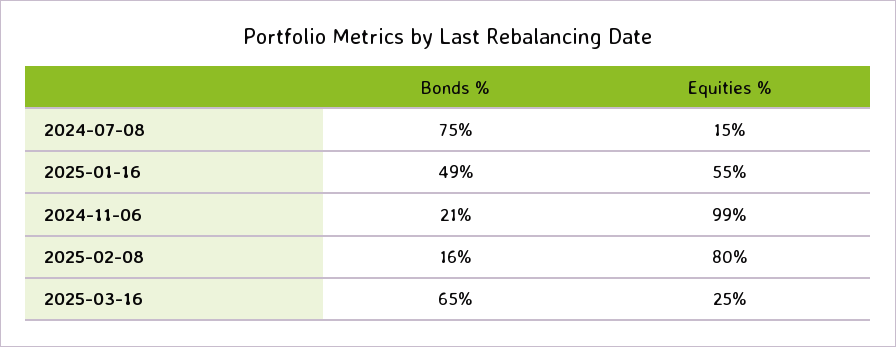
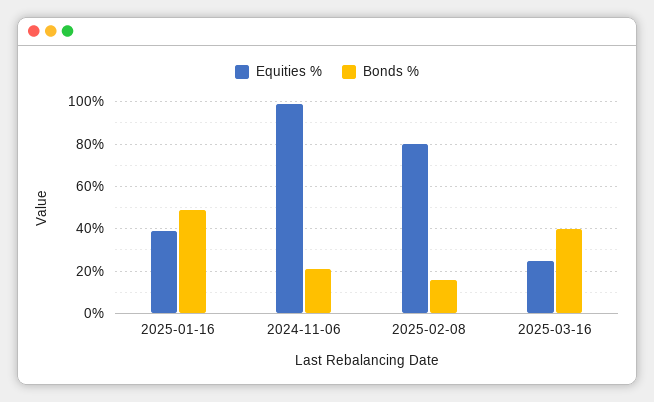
  {
    "Bonds %": {
-     "2024-07-08": 75,
      "2025-01-16": 49,
      "2024-11-06": 21,
      "2025-02-08": 16,
-     "2025-03-16": 65
+     "2025-03-16": 40
    },
    "Equities %": {
-     "2024-07-08": 15,
-     "2025-01-16": 55,
+     "2025-01-16": 40,
      "2024-11-06": 99,
      "2025-02-08": 80,
      "2025-03-16": 25
    }
  }

